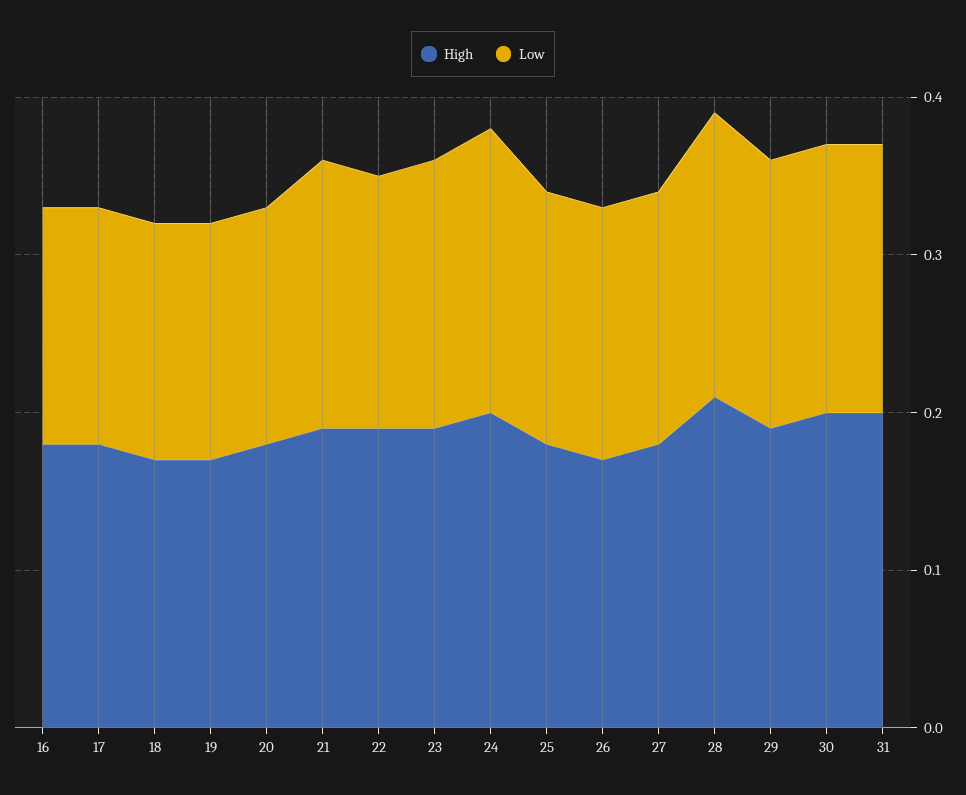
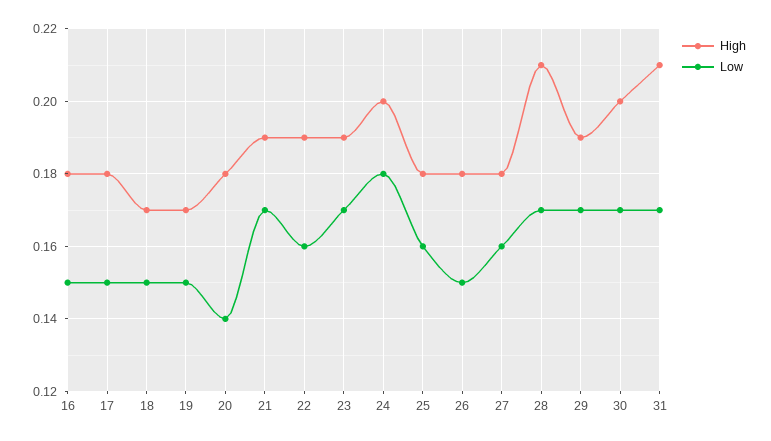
  {
    "High": {
      "16": 0.18,
      "17": 0.18,
      "18": 0.17,
      "19": 0.17,
      "20": 0.18,
      "21": 0.19,
      "22": 0.19,
      "23": 0.19,
      "24": 0.2,
      "25": 0.18,
-     "26": 0.17,
+     "26": 0.18,
      "27": 0.18,
      "28": 0.21,
      "29": 0.19,
      "30": 0.2,
-     "31": 0.2
+     "31": 0.21
    },
    "Low": {
      "16": 0.15,
      "17": 0.15,
      "18": 0.15,
      "19": 0.15,
-     "20": 0.15,
+     "20": 0.14,
      "21": 0.17,
      "22": 0.16,
      "23": 0.17,
      "24": 0.18,
      "25": 0.16,
-     "26": 0.16,
+     "26": 0.15,
      "27": 0.16,
-     "28": 0.18,
+     "28": 0.17,
      "29": 0.17,
      "30": 0.17,
      "31": 0.17
    }
  }

